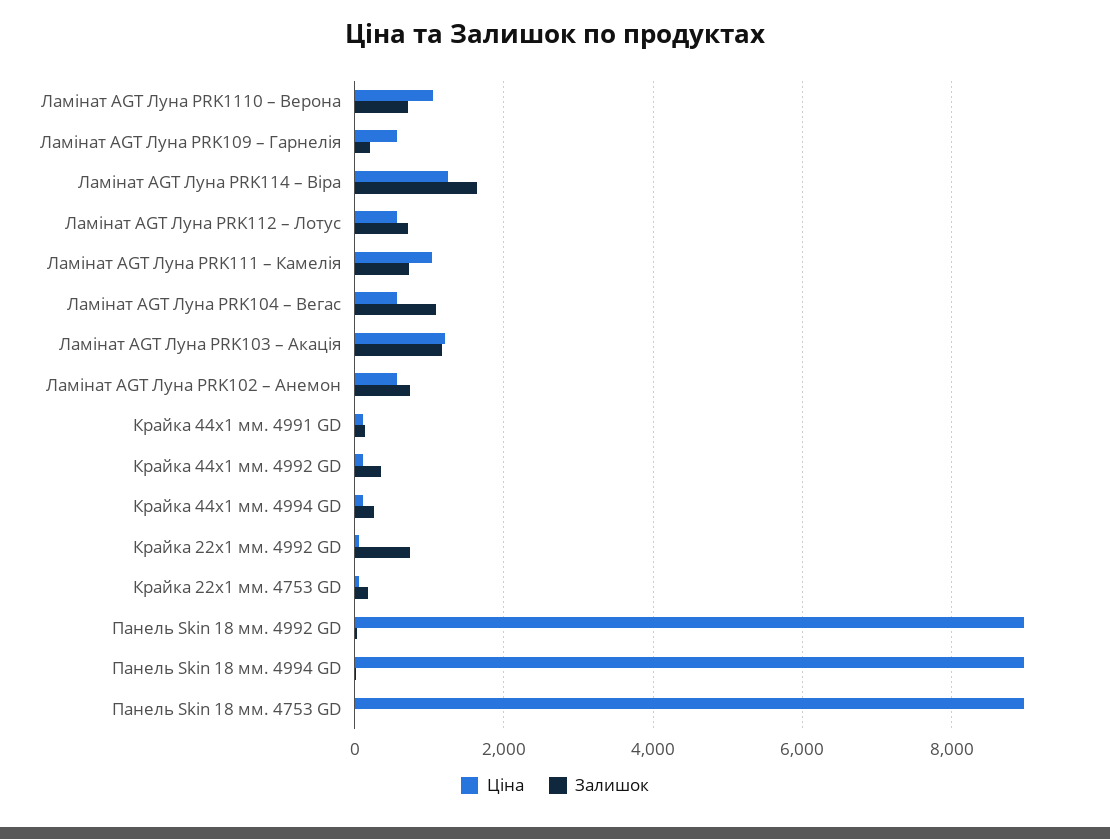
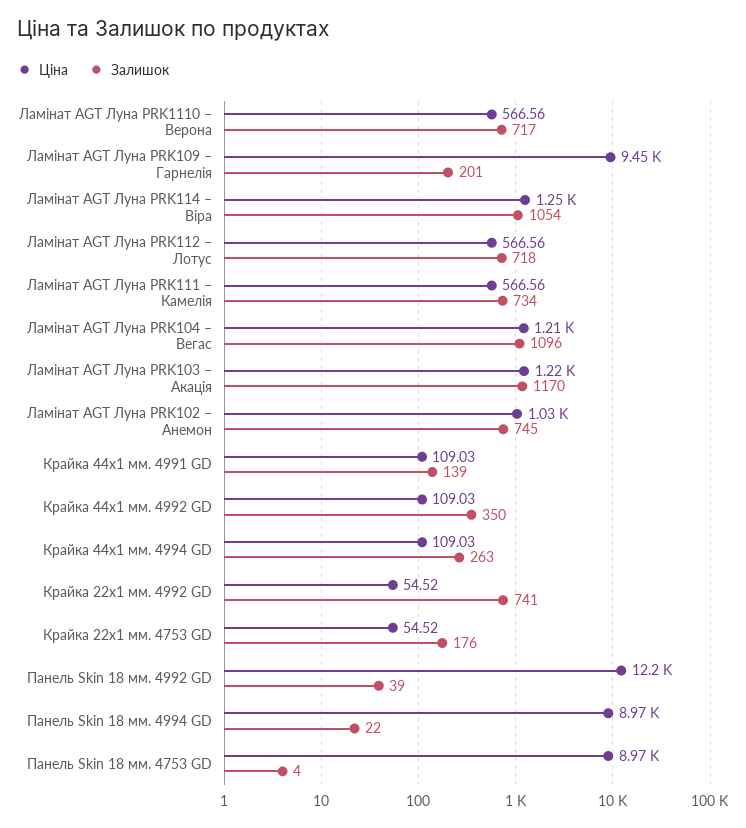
  {
    "Ціна": {
-     "Ламінат AGT Луна PRK1110 – Верона": 1000,
+     "Ламінат AGT Луна PRK1110 – Верона": 566.56,
-     "Ламінат AGT Луна PRK109 – Гарнелія": 600,
+     "Ламінат AGT Луна PRK109 – Гарнелія": 9450,
      "Ламінат AGT Луна PRK114 – Віра": 1250,
      "Ламінат AGT Луна PRK112 – Лотус": 566.56,
-     "Ламінат AGT Луна PRK111 – Камелія": 1000,
+     "Ламінат AGT Луна PRK111 – Камелія": 566.56,
-     "Ламінат AGT Луна PRK104 – Вегас": 600,
+     "Ламінат AGT Луна PRK104 – Вегас": 1210,
      "Ламінат AGT Луна PRK103 – Акація": 1220,
-     "Ламінат AGT Луна PRK102 – Анемон": 600,
+     "Ламінат AGT Луна PRK102 – Анемон": 1030,
      "Крайка 44x1 мм. 4991 GD": 109.03,
      "Крайка 44x1 мм. 4992 GD": 109.03,
      "Крайка 44x1 мм. 4994 GD": 109.03,
      "Крайка 22x1 мм. 4992 GD": 54.52,
      "Крайка 22x1 мм. 4753 GD": 54.52,
-     "Панель Skin 18 мм. 4992 GD": 9000,
+     "Панель Skin 18 мм. 4992 GD": 12200,
      "Панель Skin 18 мм. 4994 GD": 8970,
      "Панель Skin 18 мм. 4753 GD": 8970
    },
    "Залишок": {
      "Ламінат AGT Луна PRK1110 – Верона": 717,
      "Ламінат AGT Луна PRK109 – Гарнелія": 201,
-     "Ламінат AGT Луна PRK114 – Віра": 1600,
+     "Ламінат AGT Луна PRK114 – Віра": 1054,
      "Ламінат AGT Луна PRK112 – Лотус": 718,
      "Ламінат AGT Луна PRK111 – Камелія": 734,
      "Ламінат AGT Луна PRK104 – Вегас": 1096,
      "Ламінат AGT Луна PRK103 – Акація": 1170,
      "Ламінат AGT Луна PRK102 – Анемон": 745,
      "Крайка 44x1 мм. 4991 GD": 139,
      "Крайка 44x1 мм. 4992 GD": 350,
      "Крайка 44x1 мм. 4994 GD": 263,
      "Крайка 22x1 мм. 4992 GD": 741,
      "Крайка 22x1 мм. 4753 GD": 176,
      "Панель Skin 18 мм. 4992 GD": 39,
      "Панель Skin 18 мм. 4994 GD": 22,
      "Панель Skin 18 мм. 4753 GD": 4
    }
  }

